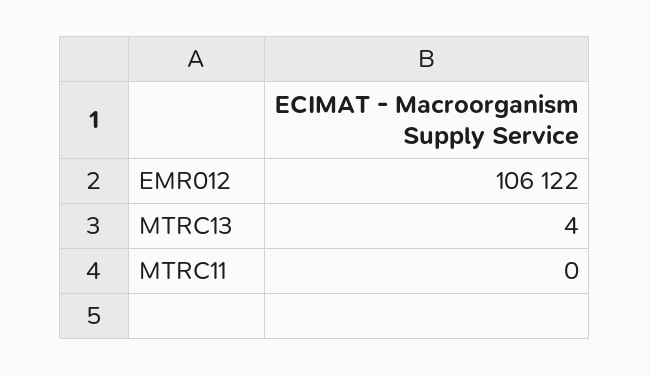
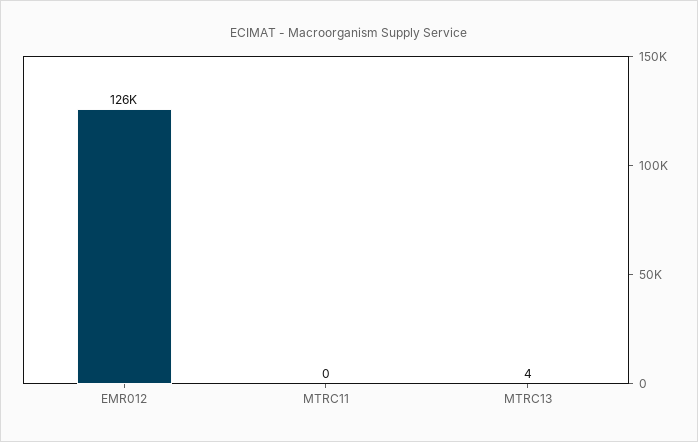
  {
-   "EMR012": 106122,
+   "EMR012": 126000,
    "MTRC13": 4,
    "MTRC11": 0
  }

